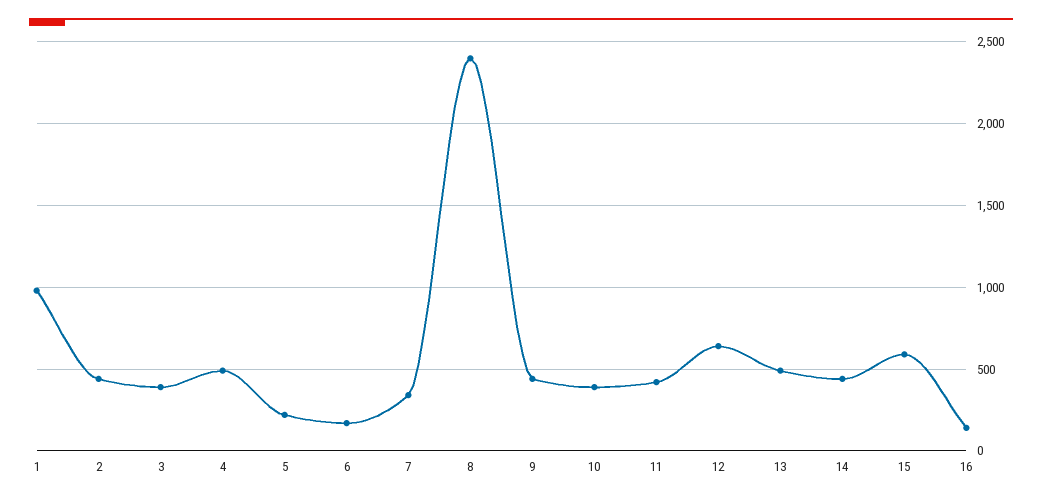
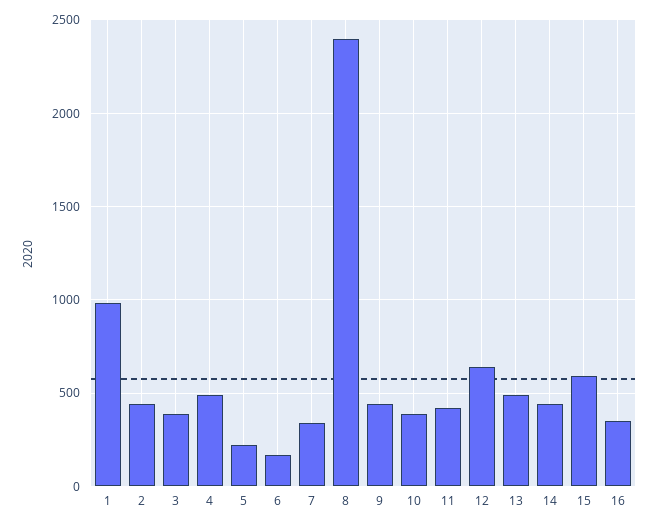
  {
    "1": 1000,
    "2": 450,
    "3": 400,
    "4": 500,
    "5": 200,
    "6": 150,
    "7": 350,
    "8": 2400,
    "9": 450,
    "10": 400,
    "11": 400,
    "12": 650,
    "13": 500,
    "14": 450,
    "15": 600,
-   "16": 150
+   "16": 350
  }

